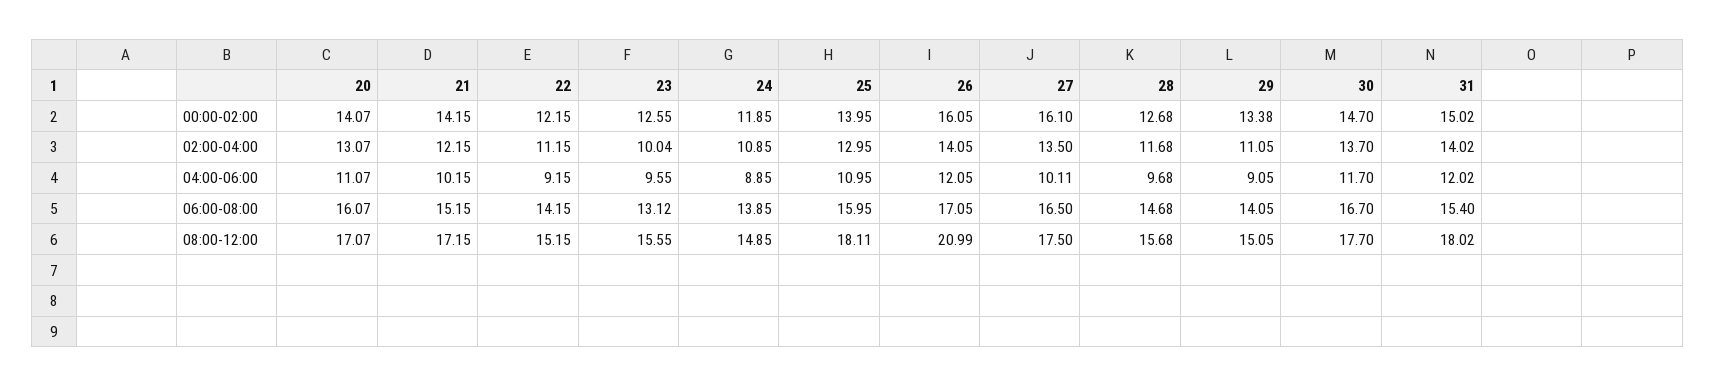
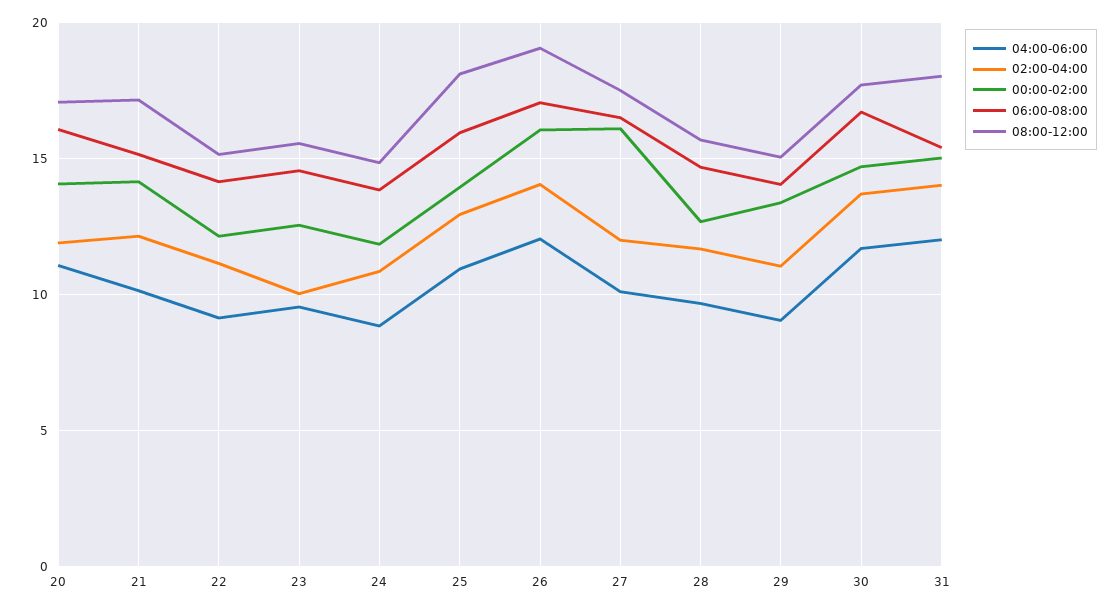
  {
    "00:00-02:00": {
      "20": 14.07,
      "21": 14.15,
      "22": 12.15,
      "23": 12.55,
      "24": 11.85,
      "25": 13.95,
      "26": 16.05,
      "27": 16.1,
      "28": 12.68,
      "29": 13.38,
      "30": 14.7,
      "31": 15.02
    },
    "02:00-04:00": {
-     "20": 13.07,
+     "20": 12,
      "21": 12.15,
      "22": 11.15,
      "23": 10.04,
      "24": 10.85,
      "25": 12.95,
      "26": 14.05,
-     "27": 13.5,
+     "27": 12,
      "28": 11.68,
      "29": 11.05,
      "30": 13.7,
      "31": 14.02
    },
    "04:00-06:00": {
      "20": 11.07,
      "21": 10.15,
      "22": 9.15,
      "23": 9.55,
      "24": 8.85,
      "25": 10.95,
      "26": 12.05,
      "27": 10.11,
      "28": 9.68,
      "29": 9.05,
      "30": 11.7,
      "31": 12.02
    },
    "06:00-08:00": {
      "20": 16.07,
      "21": 15.15,
      "22": 14.15,
-     "23": 13.12,
+     "23": 14.5,
      "24": 13.85,
      "25": 15.95,
      "26": 17.05,
      "27": 16.5,
      "28": 14.68,
      "29": 14.05,
      "30": 16.7,
      "31": 15.4
    },
    "08:00-12:00": {
      "20": 17.07,
      "21": 17.15,
      "22": 15.15,
      "23": 15.55,
      "24": 14.85,
      "25": 18.11,
-     "26": 20.99,
+     "26": 19,
      "27": 17.5,
      "28": 15.68,
      "29": 15.05,
      "30": 17.7,
      "31": 18.02
    }
  }

